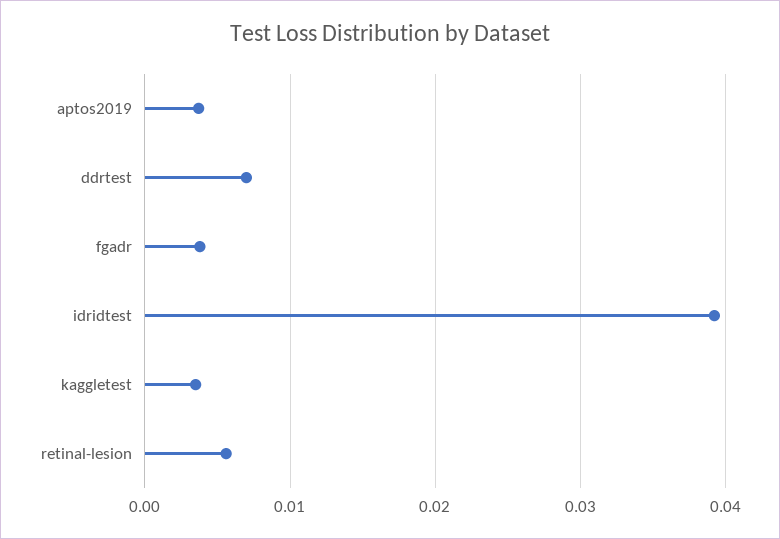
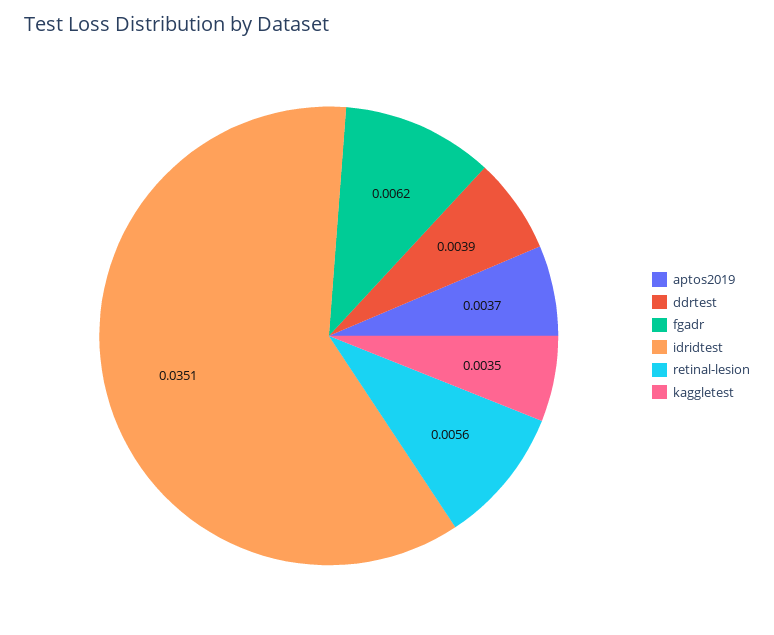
  {
    "aptos2019": 0.0037,
-   "ddrtest": 0.007,
+   "ddrtest": 0.0039,
-   "fgadr": 0.004,
+   "fgadr": 0.0062,
-   "idridtest": 0.039,
+   "idridtest": 0.0351,
    "kaggletest": 0.0035,
    "retinal-lesion": 0.0056
  }

